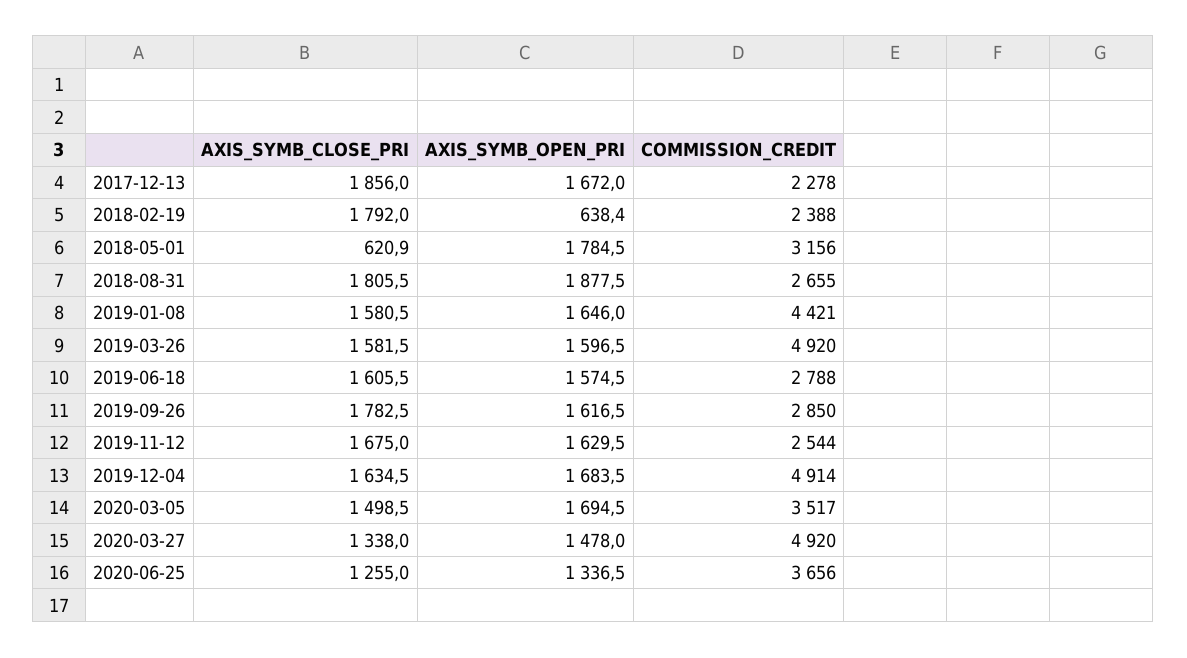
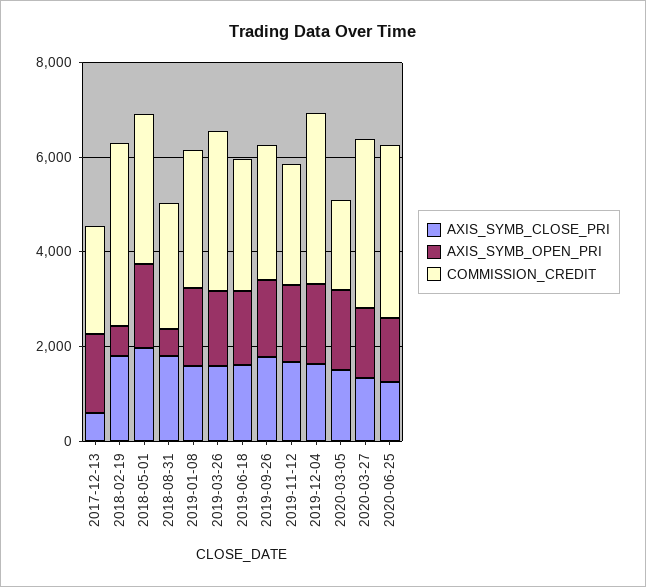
  {
    "AXIS_SYMB_CLOSE_PRI": {
-     "2017-12-13": 1856,
+     "2017-12-13": 500,
      "2018-02-19": 1792,
-     "2018-05-01": 620.9,
+     "2018-05-01": 2000,
      "2018-08-31": 1805.5,
      "2019-01-08": 1580.5,
      "2019-03-26": 1581.5,
      "2019-06-18": 1605.5,
      "2019-09-26": 1782.5,
      "2019-11-12": 1675,
      "2019-12-04": 1634.5,
      "2020-03-05": 1498.5,
      "2020-03-27": 1338,
      "2020-06-25": 1255
    },
    "AXIS_SYMB_OPEN_PRI": {
      "2017-12-13": 1672,
      "2018-02-19": 638.4,
      "2018-05-01": 1784.5,
-     "2018-08-31": 1877.5,
+     "2018-08-31": 500,
      "2019-01-08": 1646,
      "2019-03-26": 1596.5,
      "2019-06-18": 1574.5,
      "2019-09-26": 1616.5,
      "2019-11-12": 1629.5,
      "2019-12-04": 1683.5,
      "2020-03-05": 1694.5,
      "2020-03-27": 1478,
      "2020-06-25": 1336.5
    },
    "COMMISSION_CREDIT": {
      "2017-12-13": 2278,
-     "2018-02-19": 2388,
+     "2018-02-19": 4000,
      "2018-05-01": 3156,
      "2018-08-31": 2655,
-     "2019-01-08": 4421,
+     "2019-01-08": 3000,
-     "2019-03-26": 4920,
+     "2019-03-26": 3500,
      "2019-06-18": 2788,
      "2019-09-26": 2850,
      "2019-11-12": 2544,
-     "2019-12-04": 4914,
+     "2019-12-04": 3500,
-     "2020-03-05": 3517,
+     "2020-03-05": 2000,
-     "2020-03-27": 4920,
+     "2020-03-27": 3500,
      "2020-06-25": 3656
    }
  }

